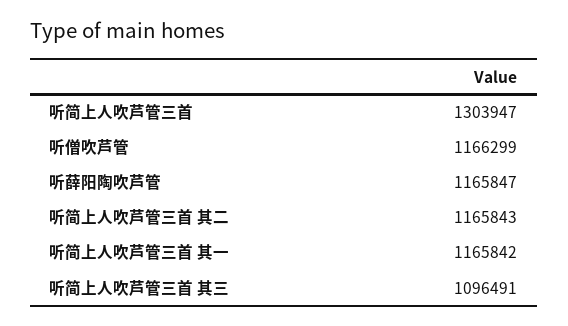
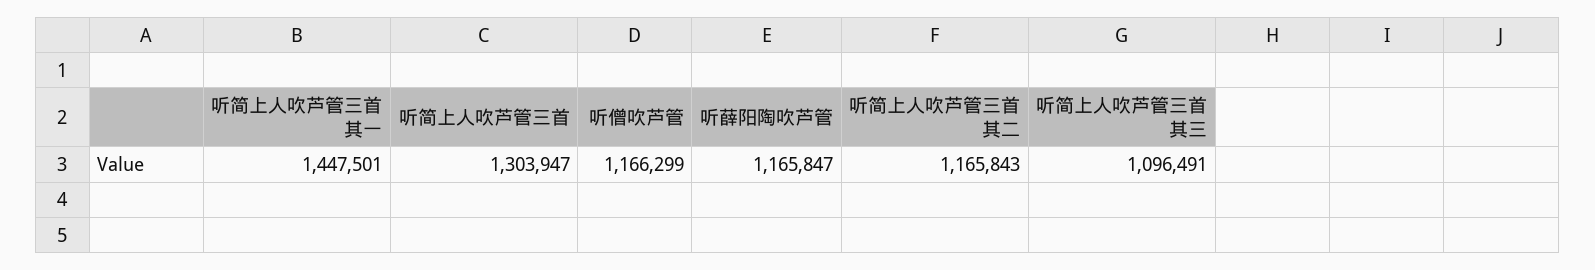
  {
    "听简上人吹芦管三首": 1303947,
    "听僧吹芦管": 1166299,
    "听薛阳陶吹芦管": 1165847,
    "听简上人吹芦管三首 其二": 1165843,
-   "听简上人吹芦管三首 其一": 1165842,
+   "听简上人吹芦管三首 其一": 1447501,
    "听简上人吹芦管三首 其三": 1096491
  }

